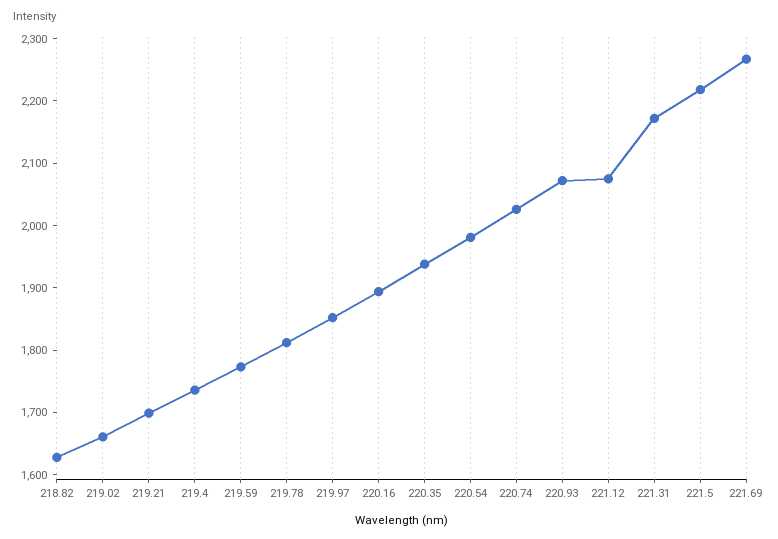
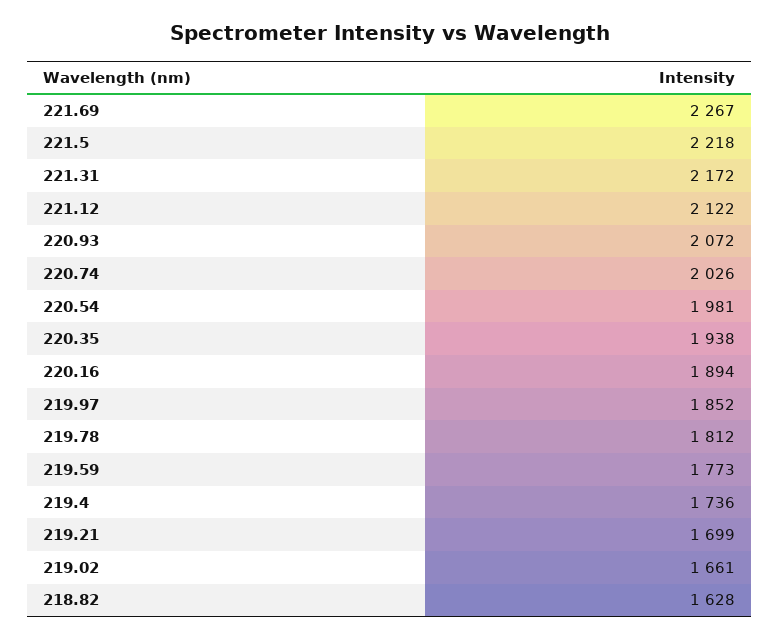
  {
    "218.82": 1628,
    "219.02": 1661,
    "219.21": 1699,
    "219.4": 1736,
    "219.59": 1773,
    "219.78": 1812,
    "219.97": 1852,
    "220.16": 1894,
    "220.35": 1938,
    "220.54": 1981,
    "220.74": 2026,
    "220.93": 2072,
-   "221.12": 2080,
+   "221.12": 2122,
    "221.31": 2172,
    "221.5": 2218,
    "221.69": 2267
  }

